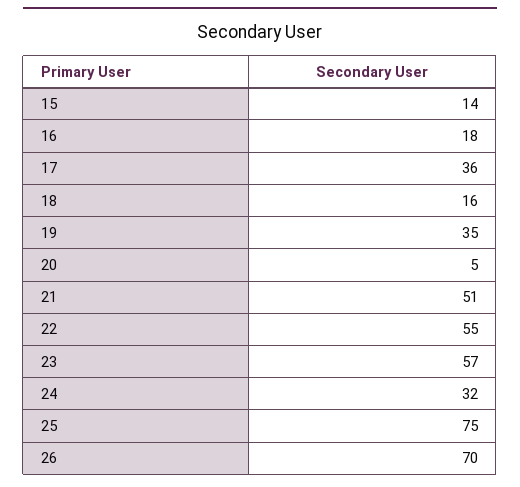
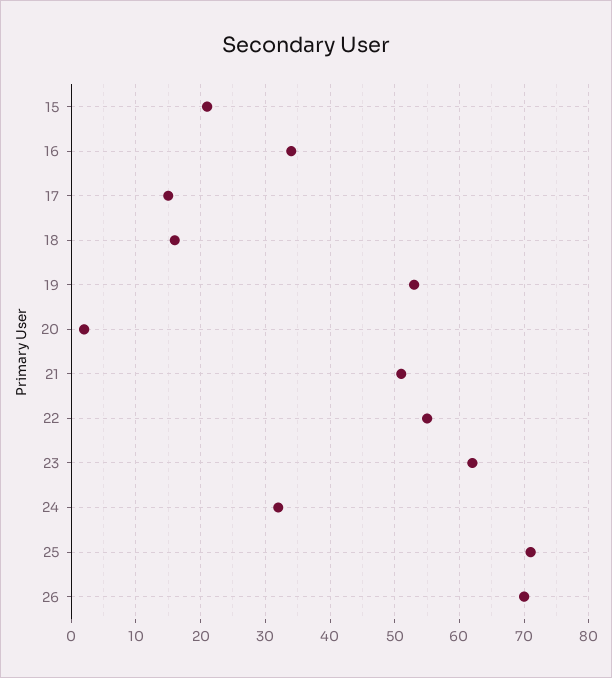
  {
-   "15": 14,
+   "15": 21,
-   "16": 18,
+   "16": 34,
-   "17": 36,
+   "17": 15,
    "18": 16,
-   "19": 35,
+   "19": 53,
-   "20": 5,
+   "20": 2,
    "21": 51,
    "22": 55,
-   "23": 57,
+   "23": 62,
    "24": 32,
-   "25": 75,
+   "25": 71,
    "26": 70
  }

